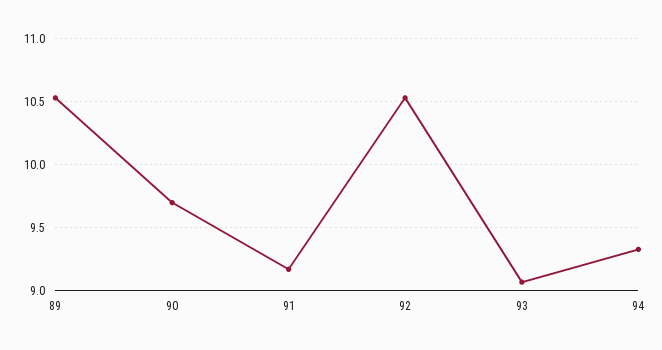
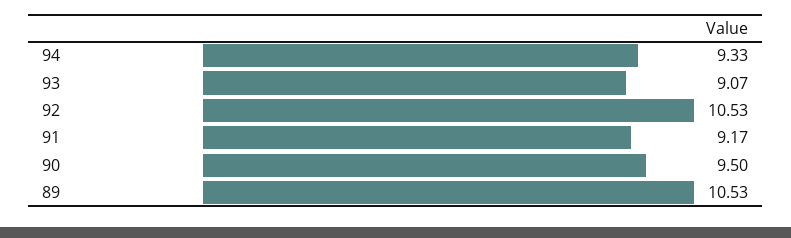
  {
    "89": 10.53,
-   "90": 9.7,
+   "90": 9.5,
    "91": 9.17,
    "92": 10.53,
    "93": 9.07,
    "94": 9.33
  }

